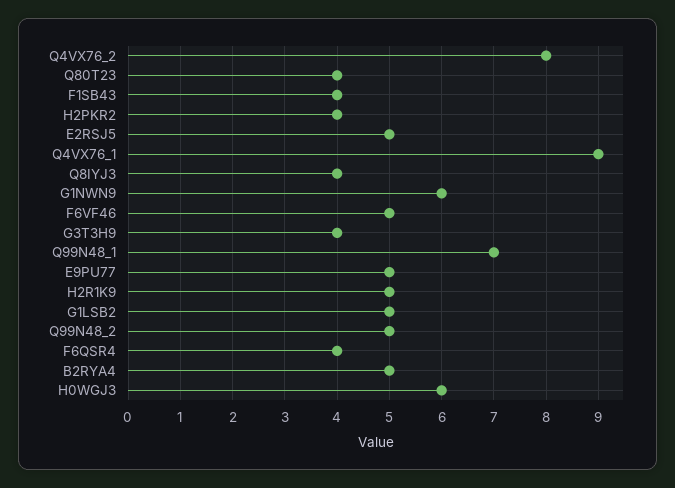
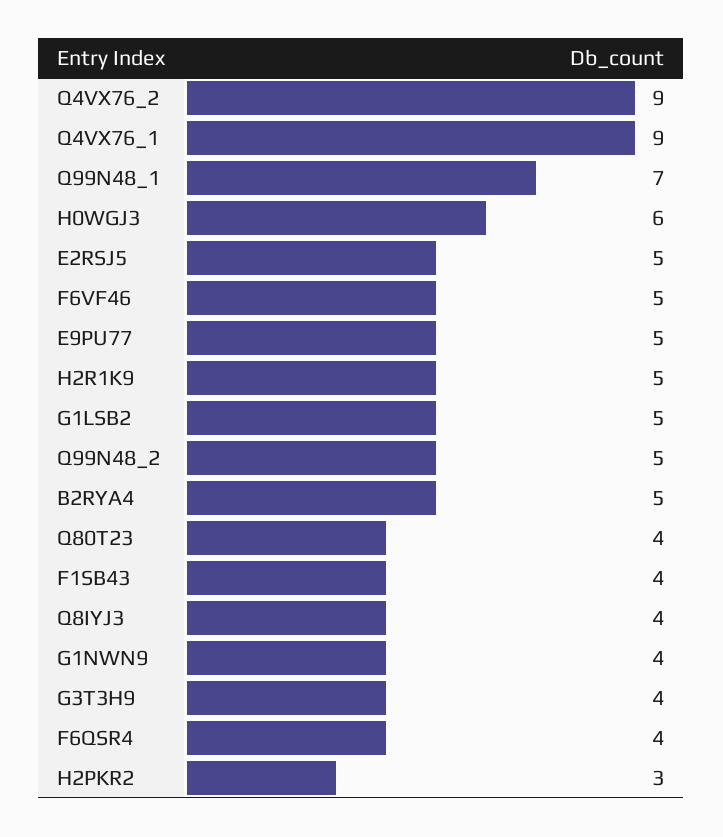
  {
-   "Q4VX76_2": 8,
+   "Q4VX76_2": 9,
    "Q80T23": 4,
    "F1SB43": 4,
-   "H2PKR2": 4,
+   "H2PKR2": 3,
    "E2RSJ5": 5,
    "Q4VX76_1": 9,
    "Q8IYJ3": 4,
-   "G1NWN9": 6,
+   "G1NWN9": 4,
    "F6VF46": 5,
    "G3T3H9": 4,
    "Q99N48_1": 7,
    "E9PU77": 5,
    "H2R1K9": 5,
    "G1LSB2": 5,
    "Q99N48_2": 5,
    "F6QSR4": 4,
    "B2RYA4": 5,
    "H0WGJ3": 6
  }

